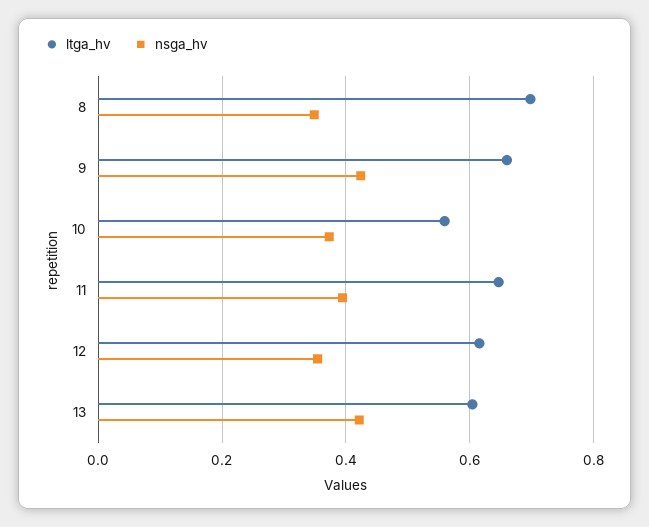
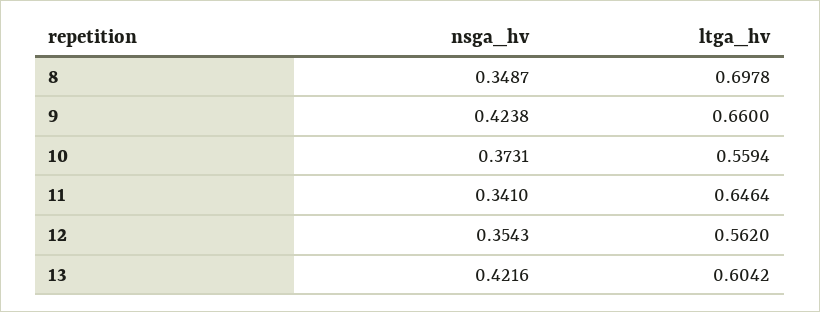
  {
    "ltga_hv": {
      "8": 0.6978,
      "9": 0.66,
      "10": 0.5594,
      "11": 0.6464,
-     "12": 0.62,
+     "12": 0.562,
      "13": 0.6042
    },
    "nsga_hv": {
      "8": 0.3487,
      "9": 0.4238,
      "10": 0.3731,
-     "11": 0.4,
+     "11": 0.341,
      "12": 0.3543,
      "13": 0.4216
    }
  }

